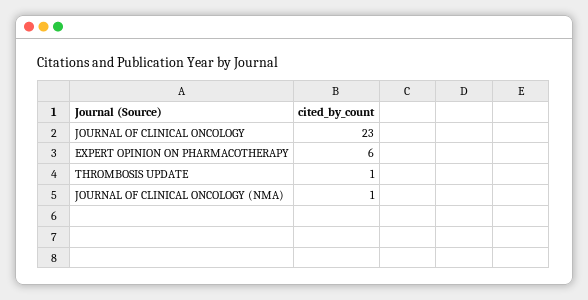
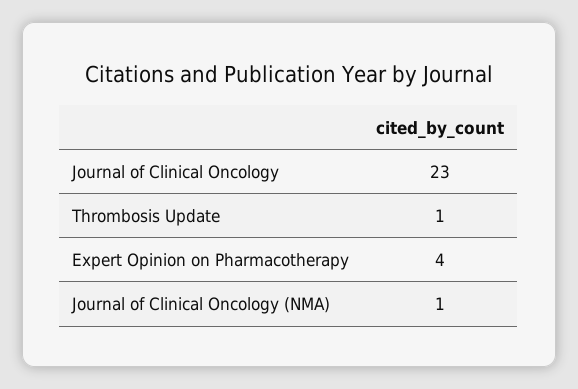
  {
    "JOURNAL OF CLINICAL ONCOLOGY": 23,
-   "EXPERT OPINION ON PHARMACOTHERAPY": 6,
+   "EXPERT OPINION ON PHARMACOTHERAPY": 4,
    "THROMBOSIS UPDATE": 1,
    "JOURNAL OF CLINICAL ONCOLOGY (NMA)": 1
  }

